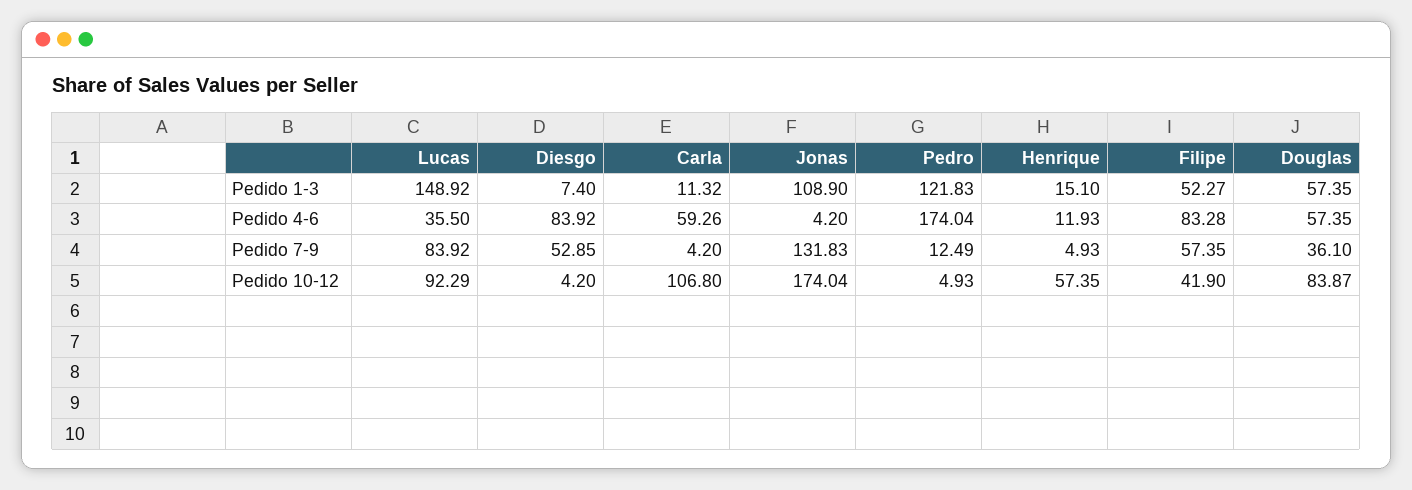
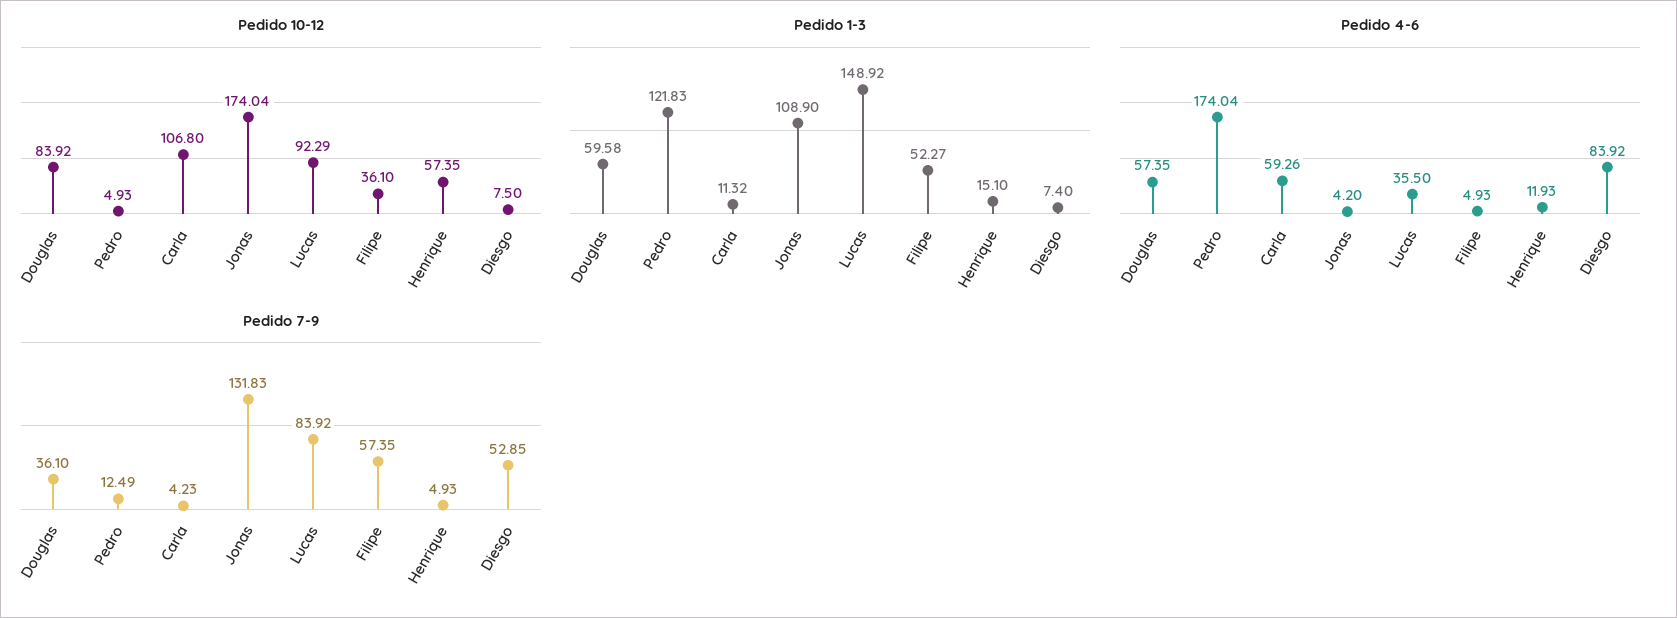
  {
    "Pedido 1-3": {
      "Lucas": 148.92,
      "Diesgo": 7.4,
      "Carla": 11.32,
      "Jonas": 108.9,
      "Pedro": 121.83,
      "Henrique": 15.1,
      "Filipe": 52.27,
-     "Douglas": 57.35
+     "Douglas": 59.58
    },
    "Pedido 4-6": {
      "Lucas": 35.5,
      "Diesgo": 83.92,
      "Carla": 59.26,
      "Jonas": 4.2,
      "Pedro": 174.04,
      "Henrique": 11.93,
-     "Filipe": 83.28,
+     "Filipe": 4.93,
      "Douglas": 57.35
    },
    "Pedido 7-9": {
      "Lucas": 83.92,
      "Diesgo": 52.85,
-     "Carla": 4.2,
+     "Carla": 4.23,
      "Jonas": 131.83,
      "Pedro": 12.49,
      "Henrique": 4.93,
      "Filipe": 57.35,
      "Douglas": 36.1
    },
    "Pedido 10-12": {
      "Lucas": 92.29,
-     "Diesgo": 4.2,
+     "Diesgo": 7.5,
      "Carla": 106.8,
      "Jonas": 174.04,
      "Pedro": 4.93,
      "Henrique": 57.35,
-     "Filipe": 41.9,
+     "Filipe": 36.1,
-     "Douglas": 83.87
+     "Douglas": 83.92
    }
  }

